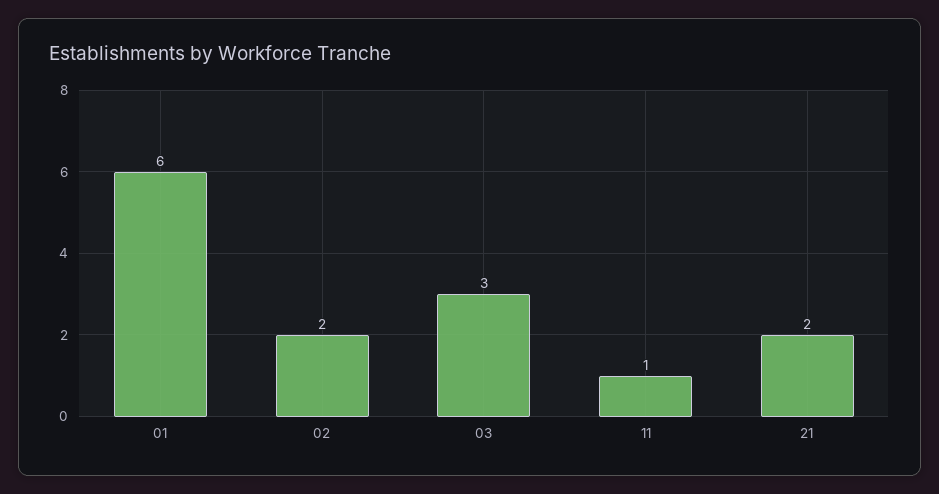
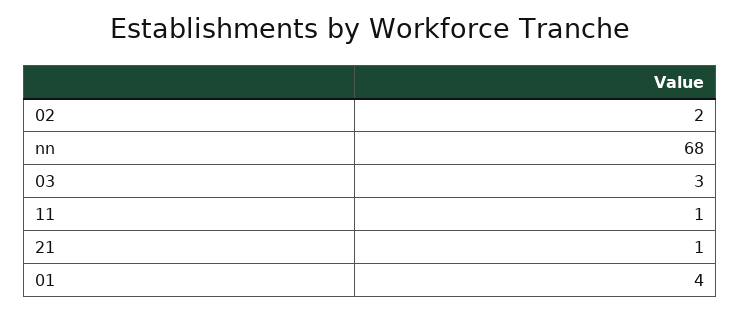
  {
-   "01": 6,
+   "01": 4,
    "02": 2,
    "03": 3,
    "11": 1,
-   "21": 2
+   "21": 1,
+   "nn": 68
  }

